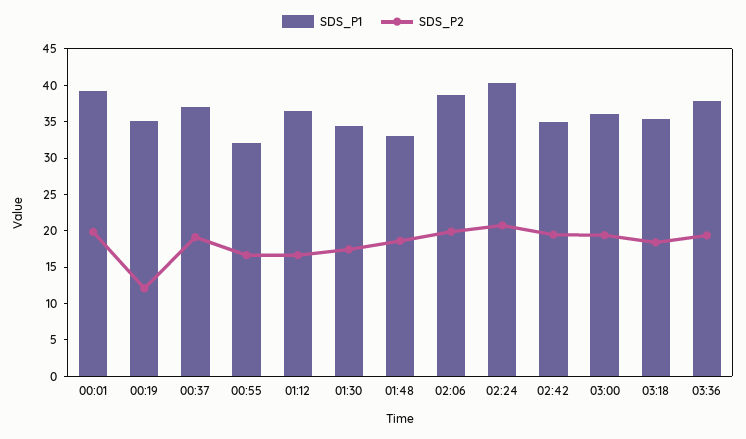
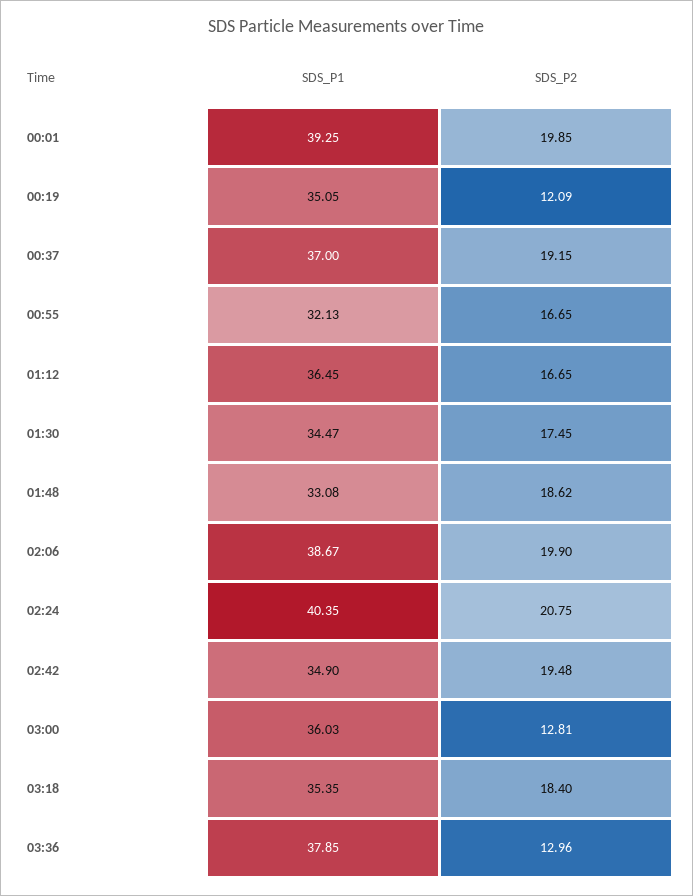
  {
    "SDS_P1": {
      "00:01": 39.25,
      "00:19": 35.05,
      "00:37": 37,
      "00:55": 32.13,
      "01:12": 36.45,
      "01:30": 34.47,
      "01:48": 33.08,
      "02:06": 38.67,
      "02:24": 40.35,
      "02:42": 34.9,
      "03:00": 36.03,
      "03:18": 35.35,
      "03:36": 37.85
    },
    "SDS_P2": {
      "00:01": 19.85,
      "00:19": 12.09,
      "00:37": 19.15,
      "00:55": 16.65,
      "01:12": 16.65,
      "01:30": 17.45,
      "01:48": 18.62,
      "02:06": 19.9,
      "02:24": 20.75,
      "02:42": 19.48,
-     "03:00": 20,
+     "03:00": 12.81,
      "03:18": 18.4,
-     "03:36": 20
+     "03:36": 12.96
    }
  }

